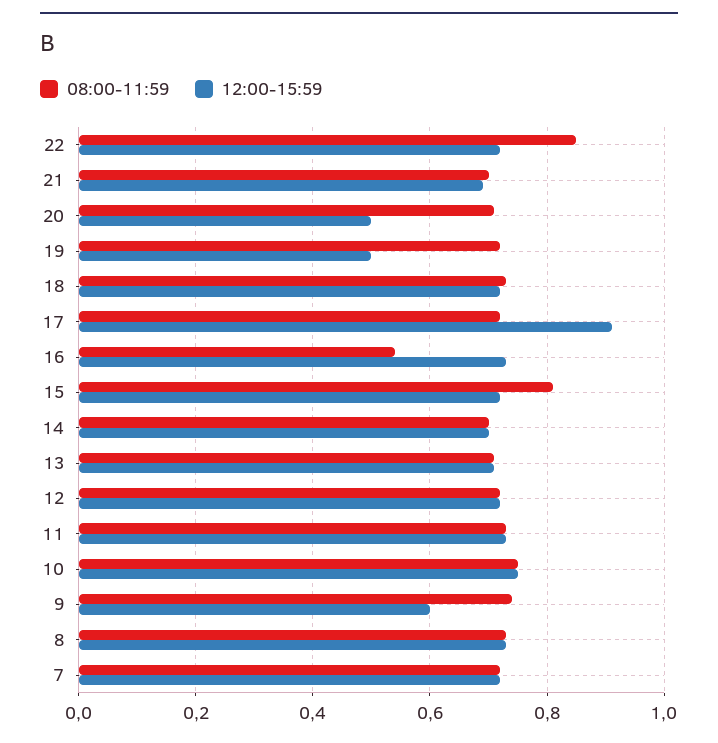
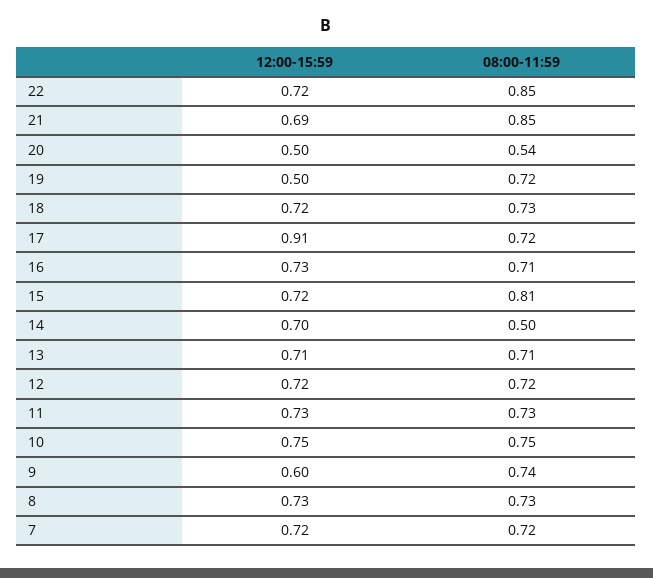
  {
    "08:00-11:59": {
      "22": 0.85,
-     "21": 0.7,
+     "21": 0.85,
-     "20": 0.7,
+     "20": 0.54,
      "19": 0.72,
      "18": 0.73,
      "17": 0.72,
-     "16": 0.55,
+     "16": 0.71,
      "15": 0.81,
-     "14": 0.7,
+     "14": 0.5,
      "13": 0.71,
      "12": 0.72,
      "11": 0.73,
      "10": 0.75,
      "9": 0.74,
      "8": 0.73,
      "7": 0.72
    },
    "12:00-15:59": {
      "22": 0.72,
      "21": 0.69,
      "20": 0.5,
      "19": 0.5,
      "18": 0.72,
      "17": 0.91,
      "16": 0.73,
      "15": 0.72,
      "14": 0.7,
      "13": 0.71,
      "12": 0.72,
      "11": 0.73,
      "10": 0.75,
      "9": 0.6,
      "8": 0.73,
      "7": 0.72
    }
  }

